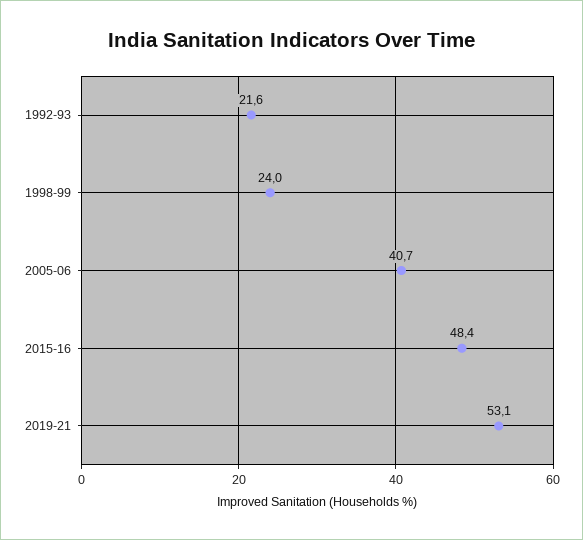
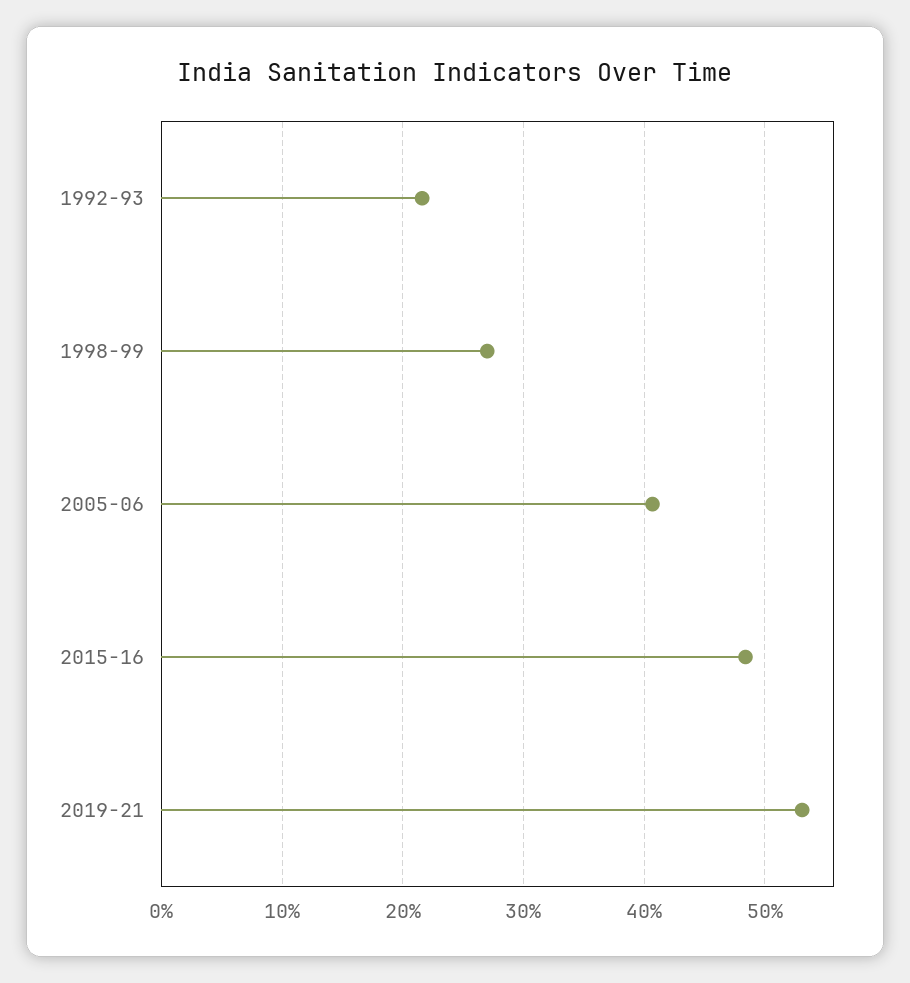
  {
    "1992-93": 21.6,
-   "1998-99": 24,
+   "1998-99": 27,
    "2005-06": 40.7,
    "2015-16": 48.4,
    "2019-21": 53.1
  }

